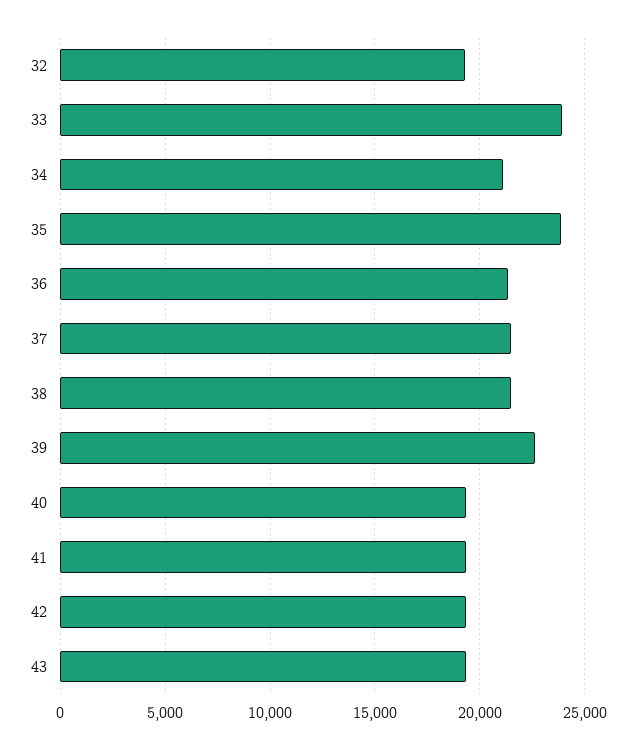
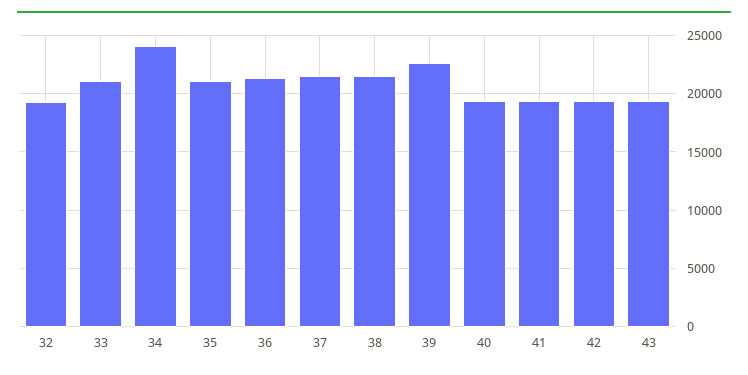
  {
    "32": 19500,
-   "33": 24000,
+   "33": 21000,
-   "34": 21000,
+   "34": 24000,
-   "35": 24000,
+   "35": 21000,
    "36": 21500,
    "37": 21500,
    "38": 21500,
    "39": 22500,
    "40": 19500,
    "41": 19500,
    "42": 19500,
    "43": 19500
  }

